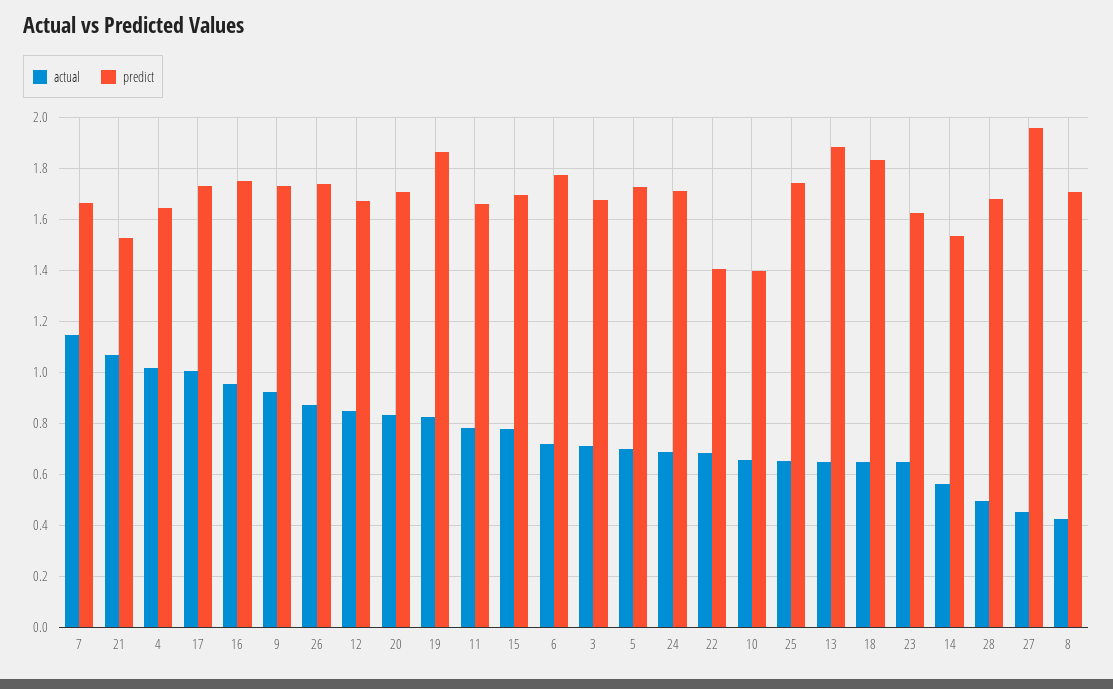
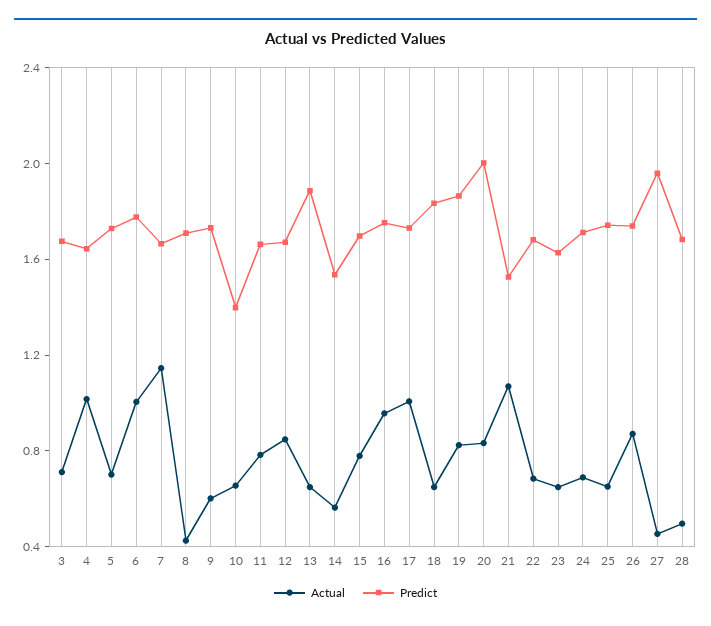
  {
    "actual": {
      "7": 1.15,
      "21": 1.075,
      "4": 1.025,
      "17": 1,
      "16": 0.95,
-     "9": 0.925,
+     "9": 0.6,
      "26": 0.875,
      "12": 0.85,
      "20": 0.825,
      "19": 0.825,
      "11": 0.775,
      "15": 0.775,
-     "6": 0.725,
+     "6": 1,
      "3": 0.7,
      "5": 0.7,
      "24": 0.7,
      "22": 0.675,
      "10": 0.65,
      "25": 0.65,
      "13": 0.65,
      "18": 0.65,
      "23": 0.65,
      "14": 0.575,
      "28": 0.5,
      "27": 0.45,
      "8": 0.425
    },
    "predict": {
      "7": 1.675,
      "21": 1.525,
      "4": 1.65,
      "17": 1.725,
      "16": 1.75,
      "9": 1.725,
      "26": 1.75,
      "12": 1.675,
-     "20": 1.7,
+     "20": 2,
      "19": 1.875,
      "11": 1.65,
      "15": 1.7,
      "6": 1.775,
      "3": 1.675,
      "5": 1.725,
      "24": 1.7,
-     "22": 1.4,
+     "22": 1.7,
      "10": 1.4,
      "25": 1.75,
      "13": 1.875,
      "18": 1.825,
      "23": 1.625,
      "14": 1.525,
      "28": 1.675,
      "27": 1.95,
      "8": 1.7
    }
  }

